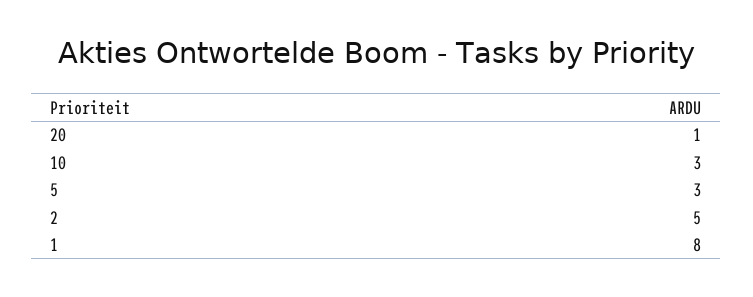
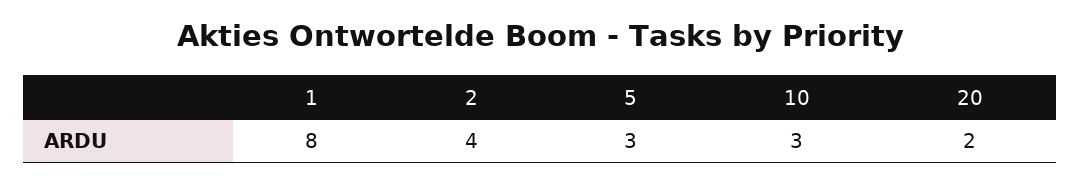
  {
-   "20": 1,
+   "20": 2,
    "10": 3,
    "5": 3,
-   "2": 5,
+   "2": 4,
    "1": 8
  }

